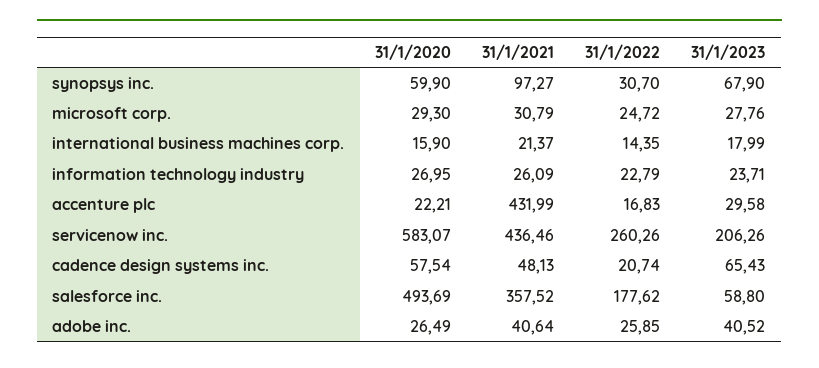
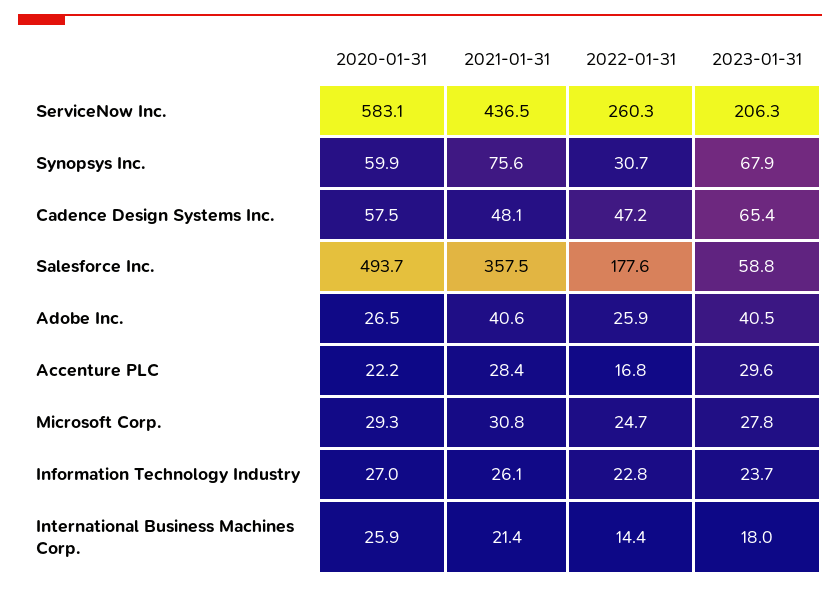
  {
    "31/1/2020": {
      "synopsys inc.": 59.9,
      "microsoft corp.": 29.3,
-     "international business machines corp.": 15.9,
+     "international business machines corp.": 25.9,
      "information technology industry": 26.95,
      "accenture plc": 22.21,
      "servicenow inc.": 583.07,
      "cadence design systems inc.": 57.54,
      "salesforce inc.": 493.69,
      "adobe inc.": 26.49
    },
    "31/1/2021": {
-     "synopsys inc.": 97.27,
+     "synopsys inc.": 75.6,
      "microsoft corp.": 30.79,
      "international business machines corp.": 21.37,
      "information technology industry": 26.09,
-     "accenture plc": 431.99,
+     "accenture plc": 28.4,
      "servicenow inc.": 436.46,
      "cadence design systems inc.": 48.13,
      "salesforce inc.": 357.52,
      "adobe inc.": 40.64
    },
    "31/1/2022": {
      "synopsys inc.": 30.7,
      "microsoft corp.": 24.72,
      "international business machines corp.": 14.35,
      "information technology industry": 22.79,
      "accenture plc": 16.83,
      "servicenow inc.": 260.26,
-     "cadence design systems inc.": 20.74,
+     "cadence design systems inc.": 47.2,
      "salesforce inc.": 177.62,
      "adobe inc.": 25.85
    },
    "31/1/2023": {
      "synopsys inc.": 67.9,
      "microsoft corp.": 27.76,
      "international business machines corp.": 17.99,
      "information technology industry": 23.71,
      "accenture plc": 29.58,
      "servicenow inc.": 206.26,
      "cadence design systems inc.": 65.43,
      "salesforce inc.": 58.8,
      "adobe inc.": 40.52
    }
  }

